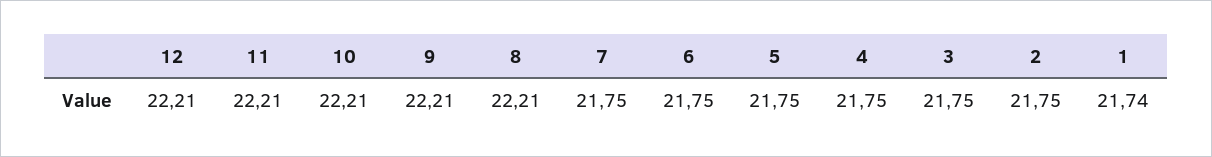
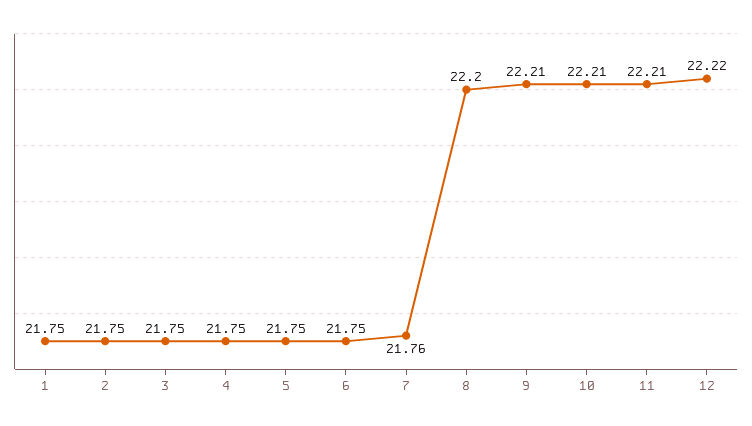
  {
-   "12": 22.21,
+   "12": 22.22,
    "11": 22.21,
    "10": 22.21,
    "9": 22.21,
-   "8": 22.21,
+   "8": 22.2,
-   "7": 21.75,
+   "7": 21.76,
    "6": 21.75,
    "5": 21.75,
    "4": 21.75,
    "3": 21.75,
    "2": 21.75,
-   "1": 21.74
+   "1": 21.75
  }

